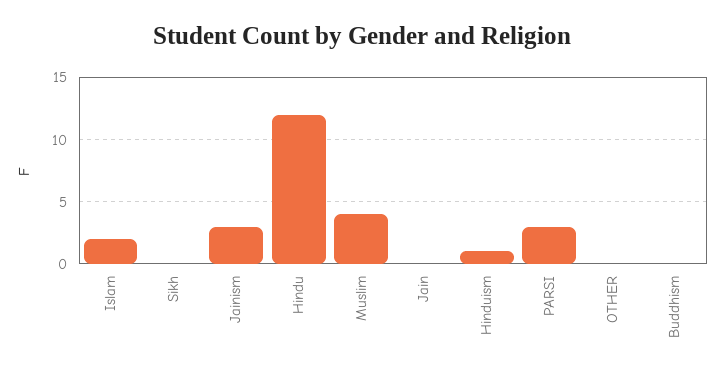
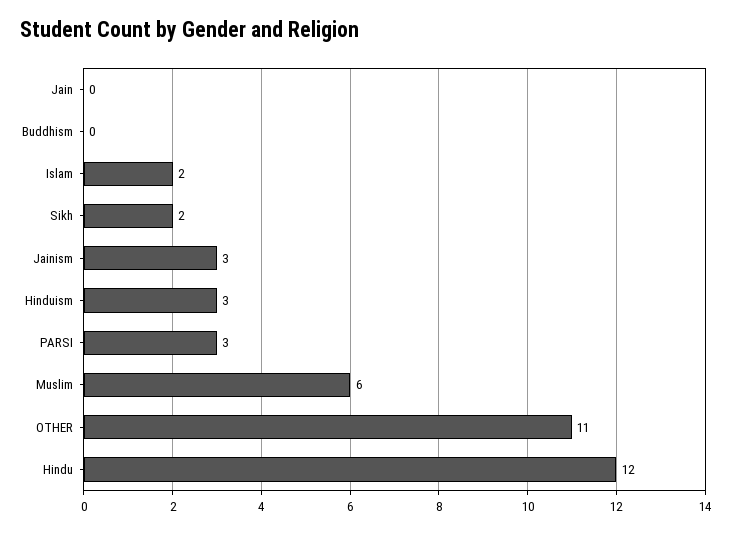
  {
    "Islam": 2,
-   "Sikh": 0,
+   "Sikh": 2,
    "Jainism": 3,
    "Hindu": 12,
-   "Muslim": 4,
+   "Muslim": 6,
    "Jain": 0,
-   "Hinduism": 1,
+   "Hinduism": 3,
    "PARSI": 3,
-   "OTHER": 0,
+   "OTHER": 11,
    "Buddhism": 0
  }

